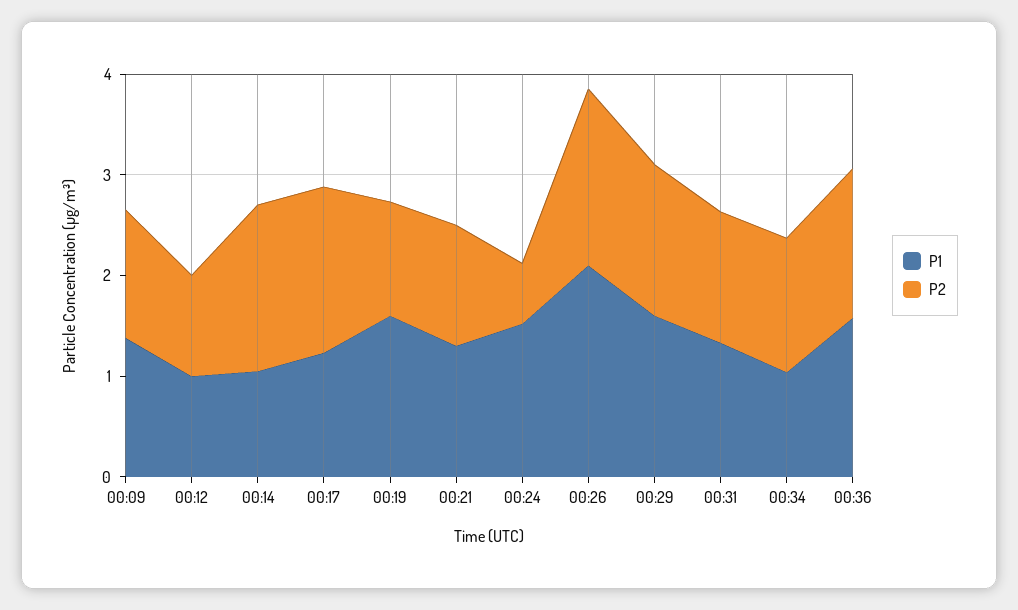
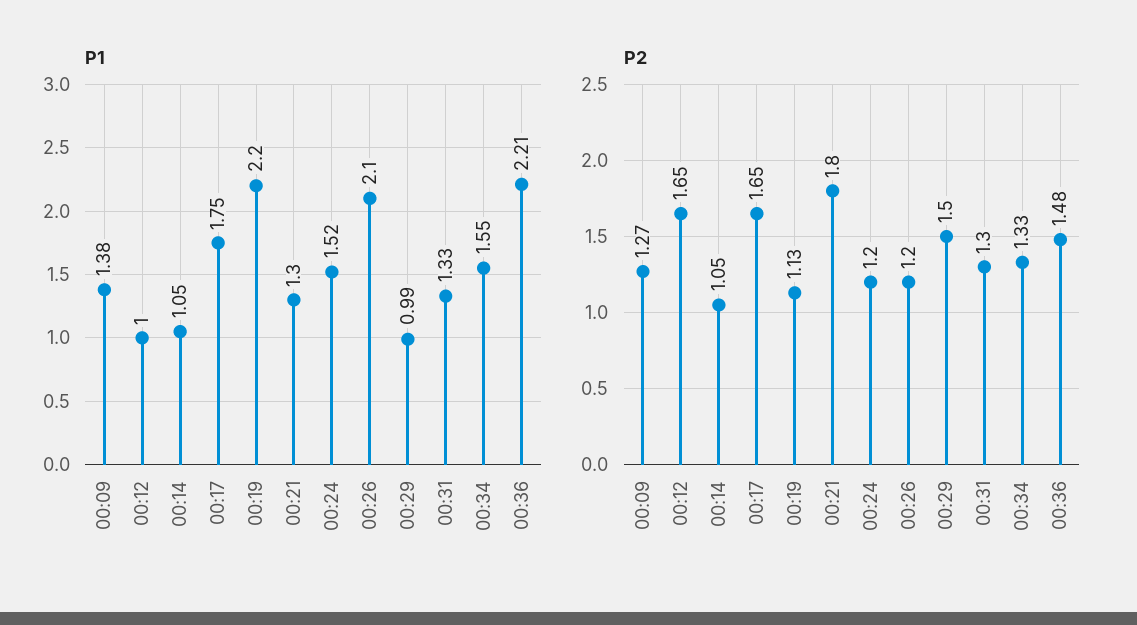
  {
    "P1": {
      "00:09": 1.38,
      "00:12": 1,
      "00:14": 1.05,
-     "00:17": 1.2,
+     "00:17": 1.75,
-     "00:19": 1.6,
+     "00:19": 2.2,
      "00:21": 1.3,
      "00:24": 1.52,
      "00:26": 2.1,
-     "00:29": 1.6,
+     "00:29": 0.99,
      "00:31": 1.33,
-     "00:34": 1,
+     "00:34": 1.55,
-     "00:36": 1.6
+     "00:36": 2.21
    },
    "P2": {
      "00:09": 1.27,
-     "00:12": 1,
+     "00:12": 1.65,
-     "00:14": 1.6,
+     "00:14": 1.05,
      "00:17": 1.65,
      "00:19": 1.13,
-     "00:21": 1.2,
+     "00:21": 1.8,
-     "00:24": 0.6,
+     "00:24": 1.2,
-     "00:26": 1.8,
+     "00:26": 1.2,
      "00:29": 1.5,
      "00:31": 1.3,
      "00:34": 1.33,
      "00:36": 1.48
    }
  }

